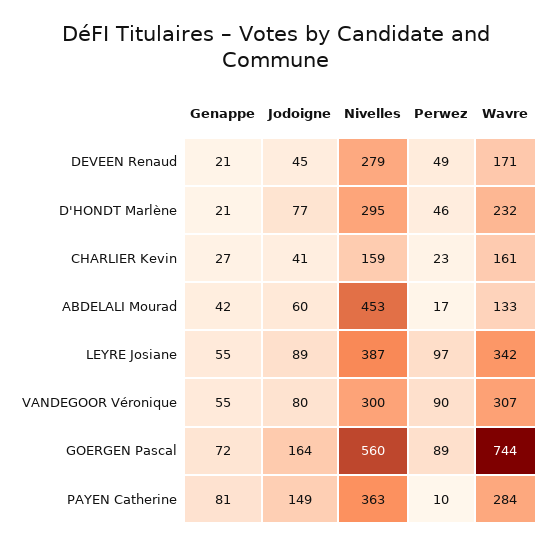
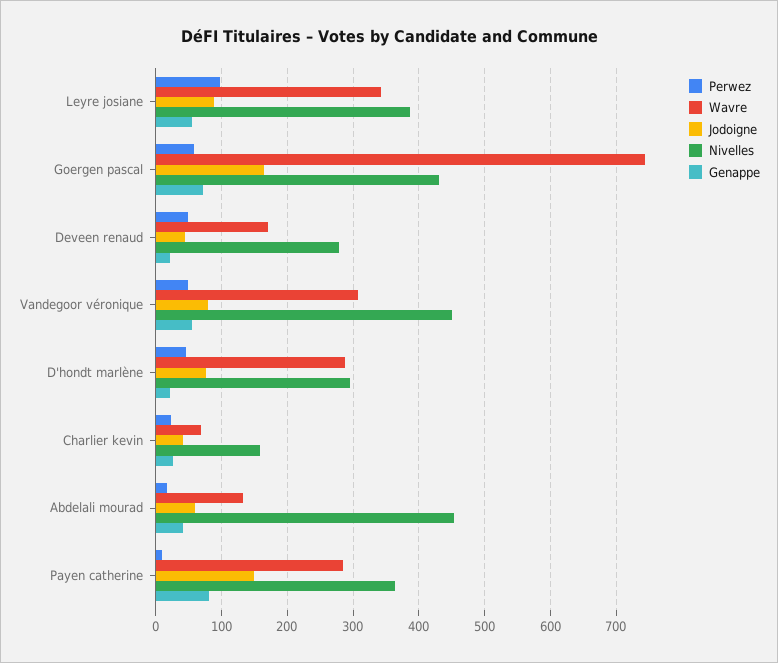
  {
    "Genappe": {
      "DEVEEN Renaud": 21,
      "D'HONDT Marlène": 21,
      "CHARLIER Kevin": 27,
      "ABDELALI Mourad": 42,
      "LEYRE Josiane": 55,
      "VANDEGOOR Véronique": 55,
      "GOERGEN Pascal": 72,
      "PAYEN Catherine": 81
    },
    "Jodoigne": {
      "DEVEEN Renaud": 45,
      "D'HONDT Marlène": 77,
      "CHARLIER Kevin": 41,
      "ABDELALI Mourad": 60,
      "LEYRE Josiane": 89,
      "VANDEGOOR Véronique": 80,
      "GOERGEN Pascal": 164,
      "PAYEN Catherine": 149
    },
    "Nivelles": {
      "DEVEEN Renaud": 279,
      "D'HONDT Marlène": 295,
      "CHARLIER Kevin": 159,
      "ABDELALI Mourad": 453,
      "LEYRE Josiane": 387,
-     "VANDEGOOR Véronique": 300,
+     "VANDEGOOR Véronique": 450,
-     "GOERGEN Pascal": 560,
+     "GOERGEN Pascal": 430,
      "PAYEN Catherine": 363
    },
    "Perwez": {
      "DEVEEN Renaud": 49,
      "D'HONDT Marlène": 46,
      "CHARLIER Kevin": 23,
      "ABDELALI Mourad": 17,
      "LEYRE Josiane": 97,
-     "VANDEGOOR Véronique": 90,
+     "VANDEGOOR Véronique": 50,
-     "GOERGEN Pascal": 89,
+     "GOERGEN Pascal": 60,
      "PAYEN Catherine": 10
    },
    "Wavre": {
      "DEVEEN Renaud": 171,
-     "D'HONDT Marlène": 232,
+     "D'HONDT Marlène": 290,
-     "CHARLIER Kevin": 161,
+     "CHARLIER Kevin": 70,
      "ABDELALI Mourad": 133,
      "LEYRE Josiane": 342,
      "VANDEGOOR Véronique": 307,
      "GOERGEN Pascal": 744,
      "PAYEN Catherine": 284
    }
  }

